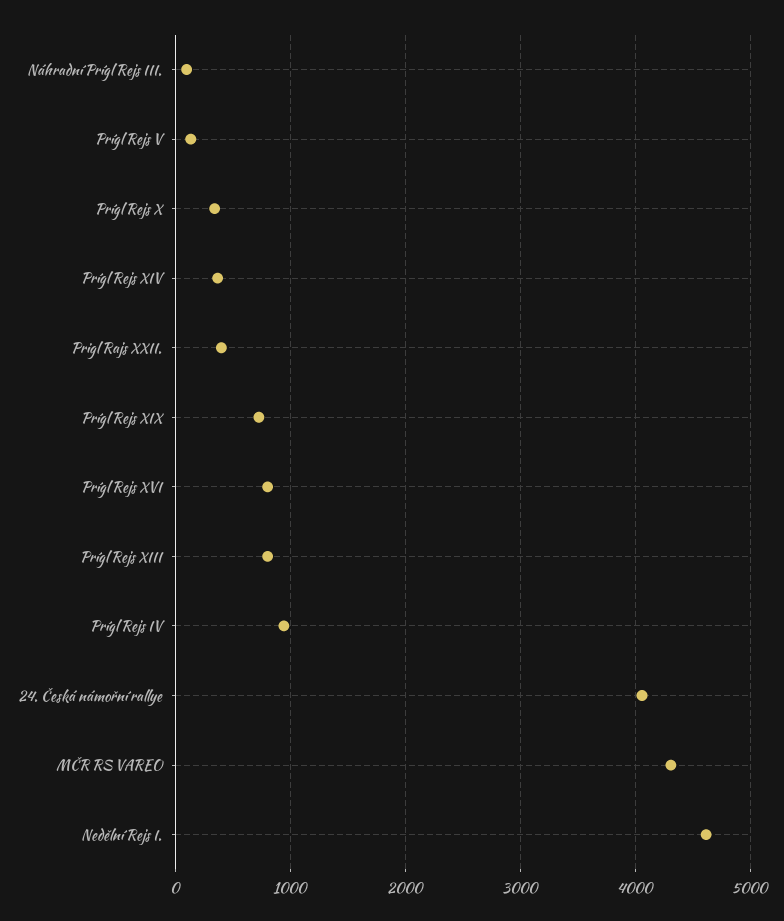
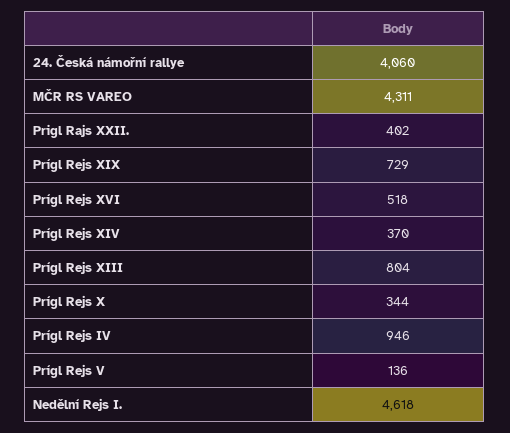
  {
-   "Náhradní Prígl Rejs III.": 100,
    "Prígl Rejs V": 136,
    "Prígl Rejs X": 344,
    "Prígl Rejs XIV": 370,
    "Prigl Rajs XXII.": 402,
    "Prígl Rejs XIX": 729,
-   "Prígl Rejs XVI": 800,
+   "Prígl Rejs XVI": 518,
    "Prígl Rejs XIII": 804,
    "Prígl Rejs IV": 946,
    "24. Česká námořní rallye": 4060,
    "MČR RS VAREO": 4311,
    "Nedělní Rejs I.": 4618
  }

